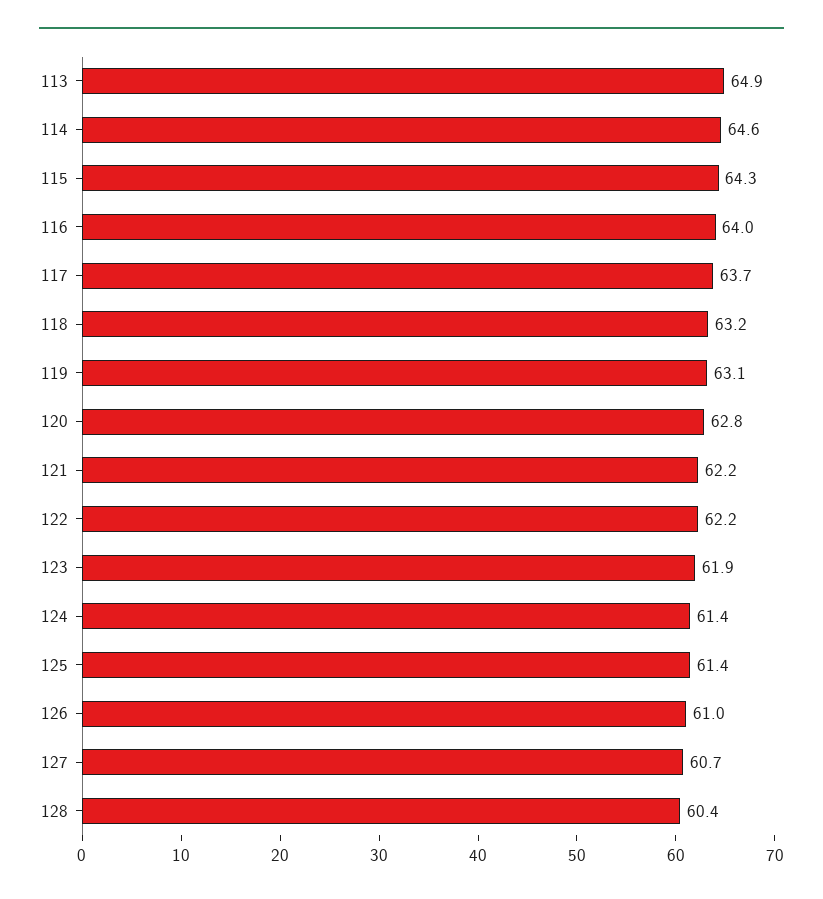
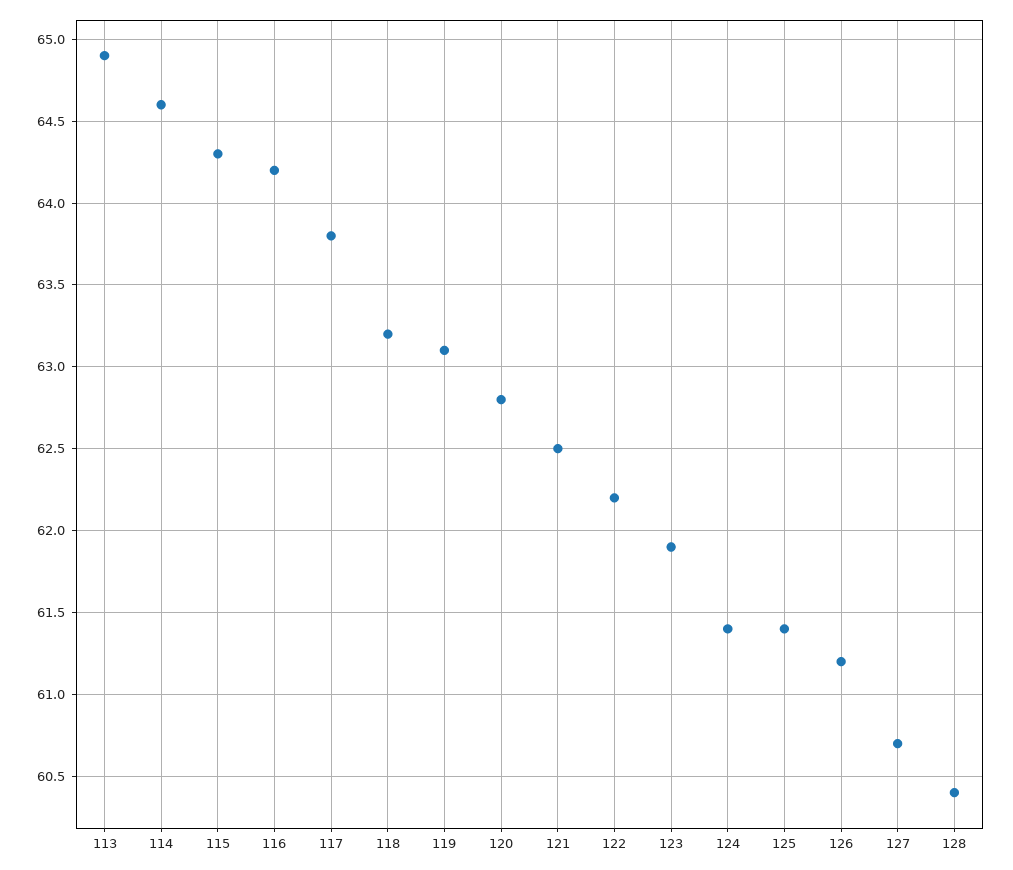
  {
    "113": 64.9,
    "114": 64.6,
    "115": 64.3,
-   "116": 64,
+   "116": 64.2,
-   "117": 63.7,
+   "117": 63.8,
    "118": 63.2,
    "119": 63.1,
    "120": 62.8,
-   "121": 62.2,
+   "121": 62.5,
    "122": 62.2,
    "123": 61.9,
    "124": 61.4,
    "125": 61.4,
-   "126": 61,
+   "126": 61.2,
    "127": 60.7,
    "128": 60.4
  }

